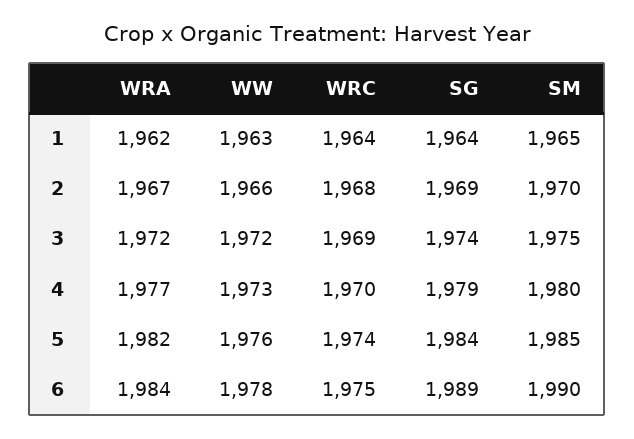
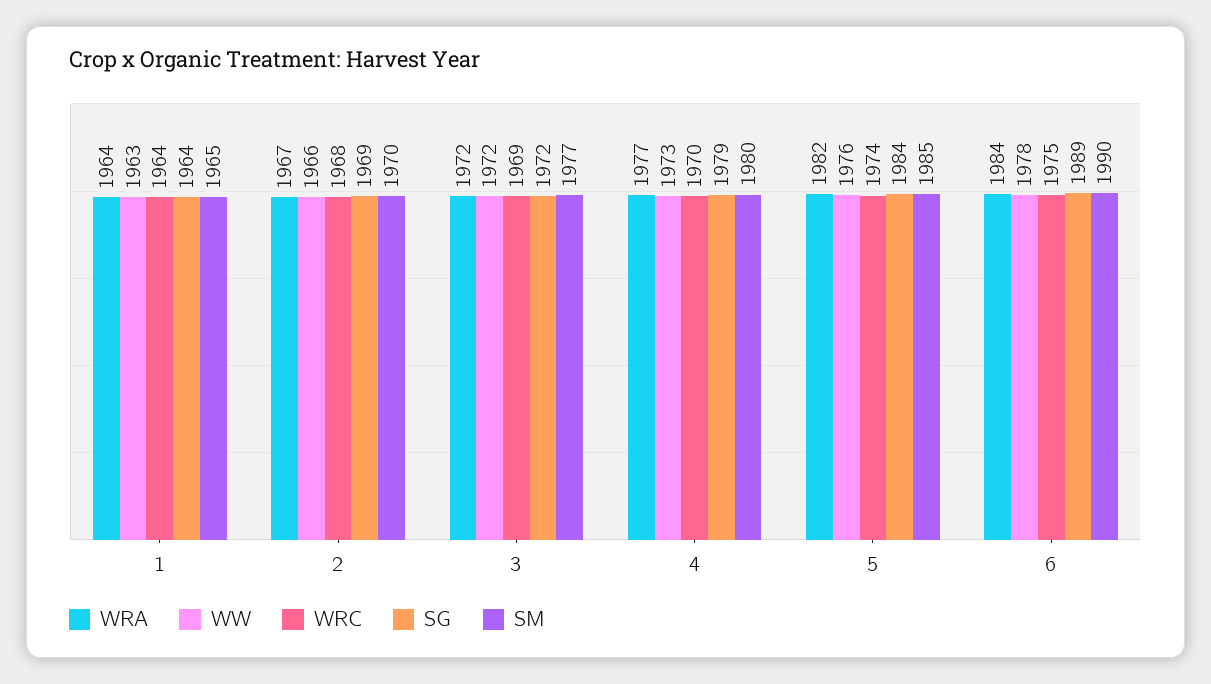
  {
    "WRA": {
-     "1": 1962,
+     "1": 1964,
      "2": 1967,
      "3": 1972,
      "4": 1977,
      "5": 1982,
      "6": 1984
    },
    "WW": {
      "1": 1963,
      "2": 1966,
      "3": 1972,
      "4": 1973,
      "5": 1976,
      "6": 1978
    },
    "WRC": {
      "1": 1964,
      "2": 1968,
      "3": 1969,
      "4": 1970,
      "5": 1974,
      "6": 1975
    },
    "SG": {
      "1": 1964,
      "2": 1969,
-     "3": 1974,
+     "3": 1972,
      "4": 1979,
      "5": 1984,
      "6": 1989
    },
    "SM": {
      "1": 1965,
      "2": 1970,
-     "3": 1975,
+     "3": 1977,
      "4": 1980,
      "5": 1985,
      "6": 1990
    }
  }

